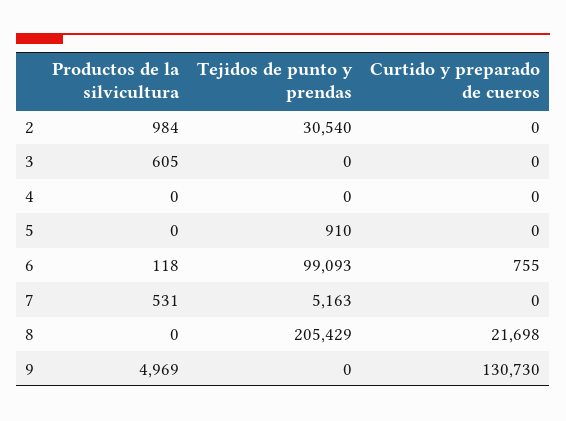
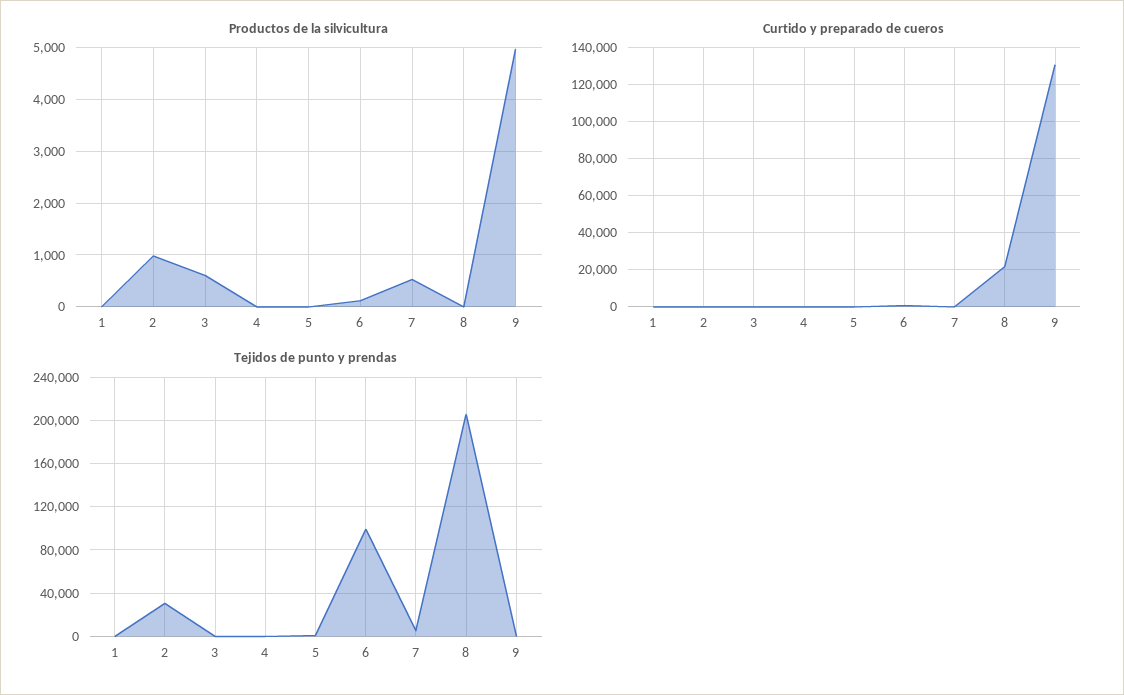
  {
    "Productos de la silvicultura": {
      "2": 984,
      "3": 605,
      "4": 0,
      "5": 0,
      "6": 118,
      "7": 531,
      "8": 0,
-     "9": 4969
+     "9": 4969,
+     "1": 0
    },
    "Tejidos de punto y prendas": {
      "2": 30540,
      "3": 0,
      "4": 0,
      "5": 910,
      "6": 99093,
      "7": 5163,
      "8": 205429,
-     "9": 0
+     "9": 0,
+     "1": 0
    },
    "Curtido y preparado de cueros": {
      "2": 0,
      "3": 0,
      "4": 0,
      "5": 0,
      "6": 755,
      "7": 0,
      "8": 21698,
-     "9": 130730
+     "9": 130730,
+     "1": 0
    }
  }

